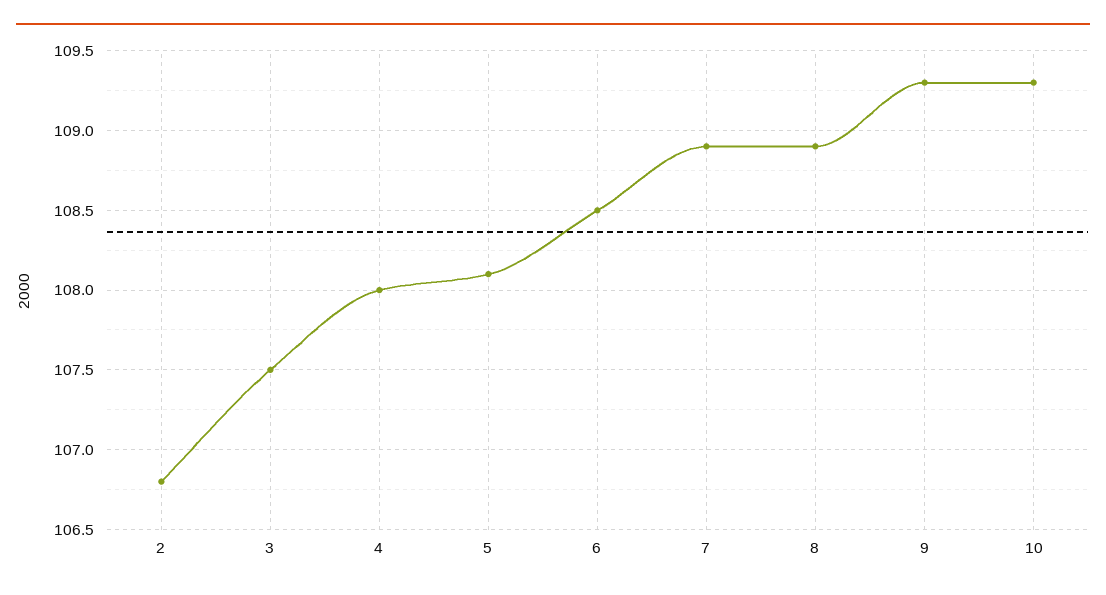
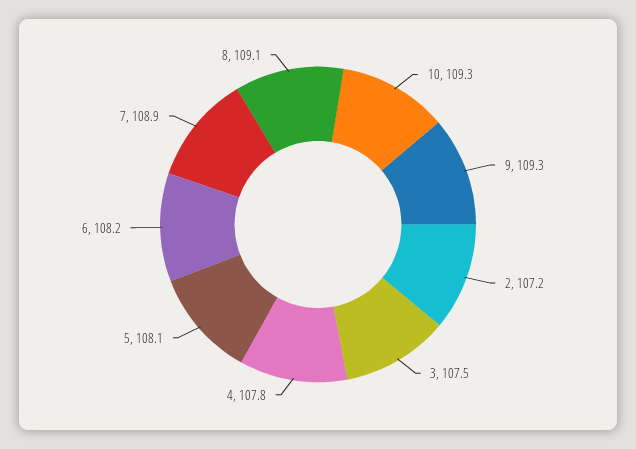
  {
-   "2": 106.8,
+   "2": 107.2,
    "3": 107.5,
-   "4": 108,
+   "4": 107.8,
    "5": 108.1,
-   "6": 108.5,
+   "6": 108.2,
    "7": 108.9,
-   "8": 108.9,
+   "8": 109.1,
    "9": 109.3,
    "10": 109.3
  }

